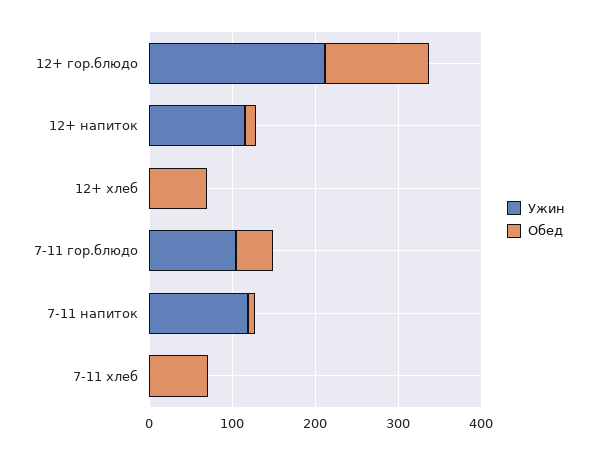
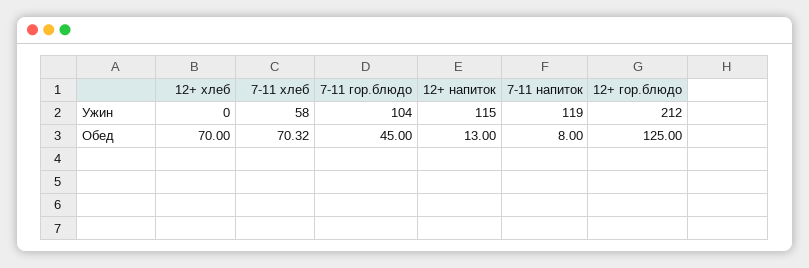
  {
    "Ужин": {
      "12+ гор.блюдо": 212,
      "12+ напиток": 115,
      "12+ хлеб": 0,
      "7-11 гор.блюдо": 104,
      "7-11 напиток": 119,
-     "7-11 хлеб": 0
+     "7-11 хлеб": 58
    },
    "Обед": {
      "12+ гор.блюдо": 125,
      "12+ напиток": 13,
      "12+ хлеб": 70,
      "7-11 гор.блюдо": 45,
      "7-11 напиток": 8,
      "7-11 хлеб": 70.32
    }
  }

